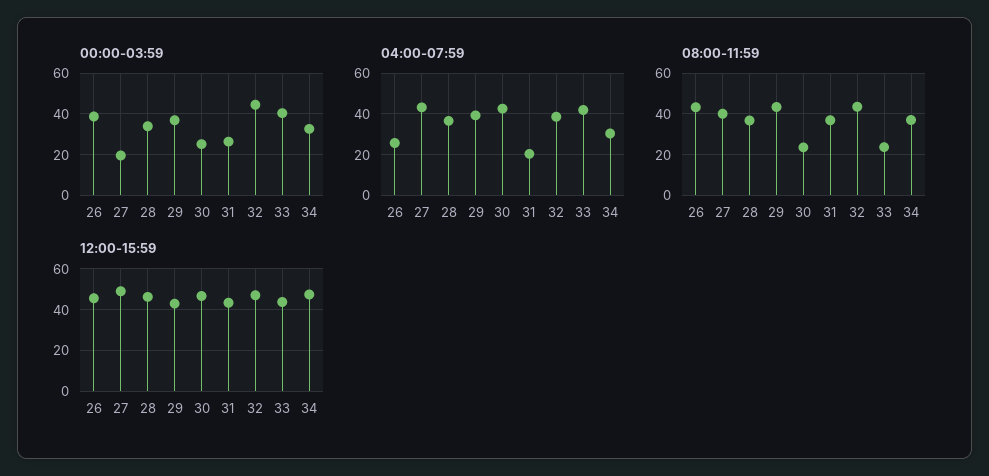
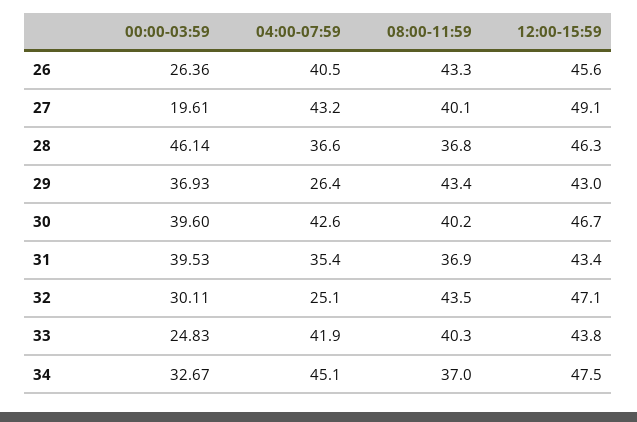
  {
    "00:00-03:59": {
-     "26": 40,
+     "26": 26.36,
      "27": 19.61,
-     "28": 35,
+     "28": 46.14,
      "29": 36.93,
-     "30": 25,
+     "30": 39.6,
-     "31": 25,
+     "31": 39.53,
-     "32": 45,
+     "32": 30.11,
-     "33": 40,
+     "33": 24.83,
      "34": 32.67
    },
    "04:00-07:59": {
-     "26": 25,
+     "26": 40.5,
      "27": 43.2,
      "28": 36.6,
-     "29": 40,
+     "29": 26.4,
      "30": 42.6,
-     "31": 20,
+     "31": 35.4,
-     "32": 40,
+     "32": 25.1,
      "33": 41.9,
-     "34": 30
+     "34": 45.1
    },
    "08:00-11:59": {
      "26": 43.3,
      "27": 40.1,
      "28": 36.8,
      "29": 43.4,
-     "30": 25,
+     "30": 40.2,
      "31": 36.9,
      "32": 43.5,
-     "33": 25,
+     "33": 40.3,
      "34": 37
    },
    "12:00-15:59": {
      "26": 45.6,
      "27": 49.1,
      "28": 46.3,
      "29": 43,
      "30": 46.7,
      "31": 43.4,
      "32": 47.1,
      "33": 43.8,
      "34": 47.5
    }
  }

